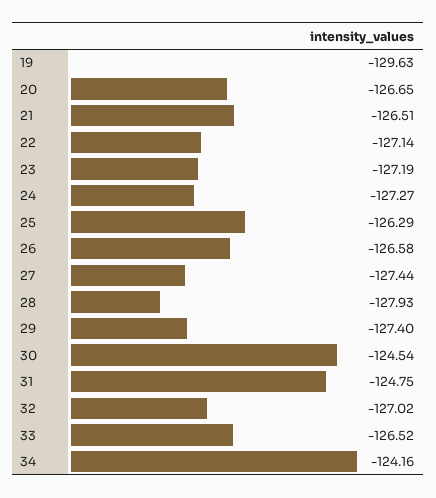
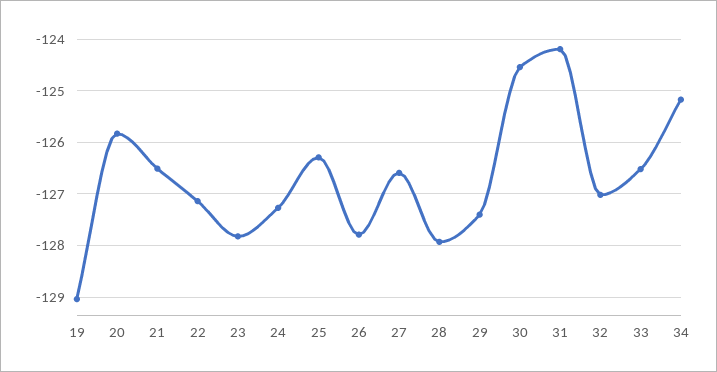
  {
-   "19": -129.63,
+   "19": -129,
-   "20": -126.65,
+   "20": -125.8,
    "21": -126.51,
    "22": -127.14,
-   "23": -127.19,
+   "23": -127.8,
    "24": -127.27,
    "25": -126.29,
-   "26": -126.58,
+   "26": -127.8,
-   "27": -127.44,
+   "27": -126.6,
    "28": -127.93,
    "29": -127.4,
    "30": -124.54,
-   "31": -124.75,
+   "31": -124.2,
    "32": -127.02,
    "33": -126.52,
-   "34": -124.16
+   "34": -125.2
  }

